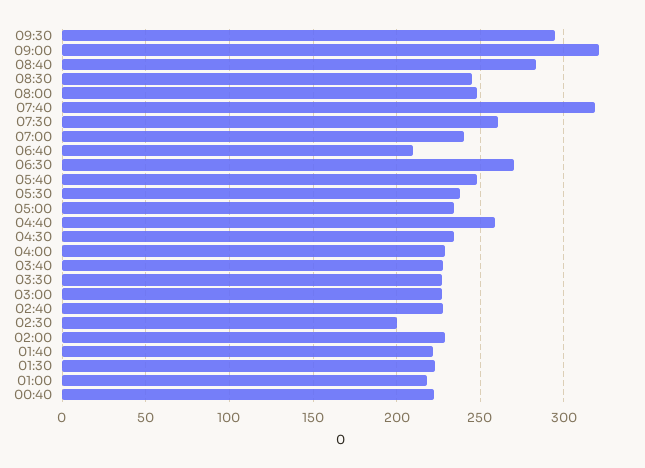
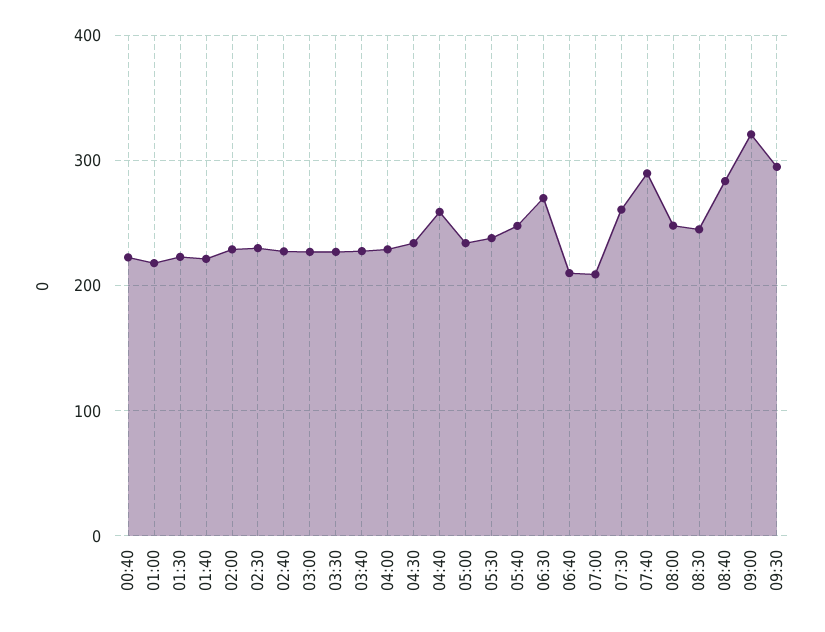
  {
    "09:30": 295,
    "09:00": 320,
    "08:40": 285,
    "08:30": 245,
    "08:00": 250,
-   "07:40": 320,
+   "07:40": 290,
    "07:30": 260,
-   "07:00": 240,
+   "07:00": 210,
    "06:40": 210,
    "06:30": 270,
    "05:40": 250,
    "05:30": 240,
    "05:00": 235,
    "04:40": 260,
    "04:30": 235,
    "04:00": 230,
    "03:40": 230,
    "03:30": 225,
    "03:00": 225,
    "02:40": 230,
-   "02:30": 200,
+   "02:30": 230,
    "02:00": 230,
    "01:40": 220,
    "01:30": 225,
    "01:00": 220,
    "00:40": 225
  }

